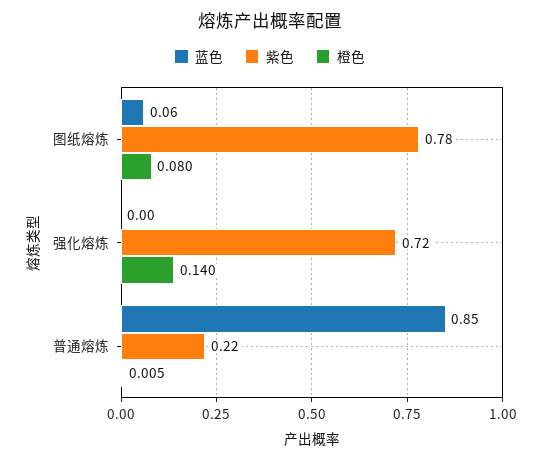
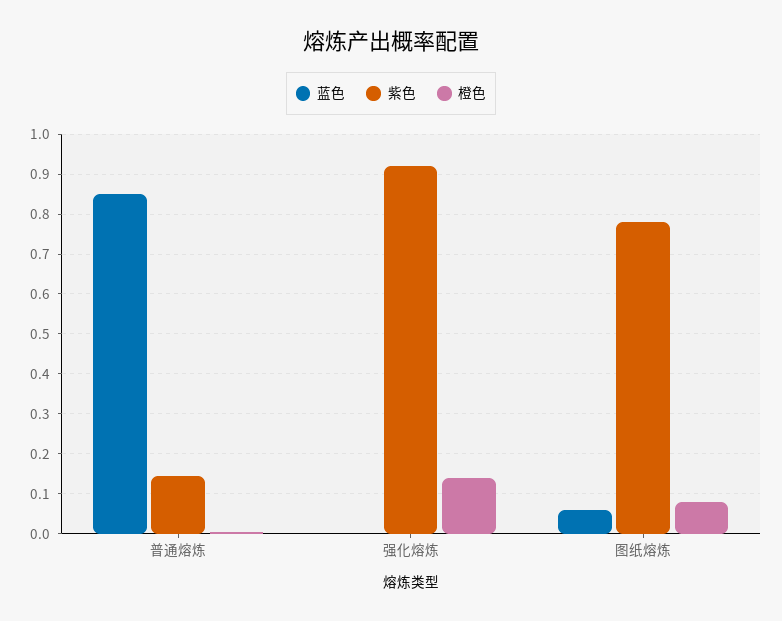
  {
    "蓝色": {
      "图纸熔炼": 0.06,
      "强化熔炼": 0,
      "普通熔炼": 0.85
    },
    "紫色": {
      "图纸熔炼": 0.78,
-     "强化熔炼": 0.72,
+     "强化熔炼": 0.92,
-     "普通熔炼": 0.22
+     "普通熔炼": 0.14
    },
    "橙色": {
      "图纸熔炼": 0.08,
      "强化熔炼": 0.14,
      "普通熔炼": 0.005
    }
  }

